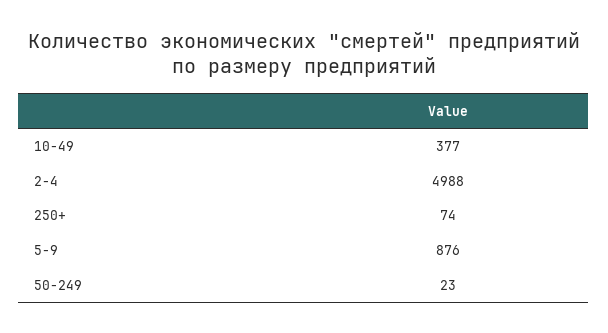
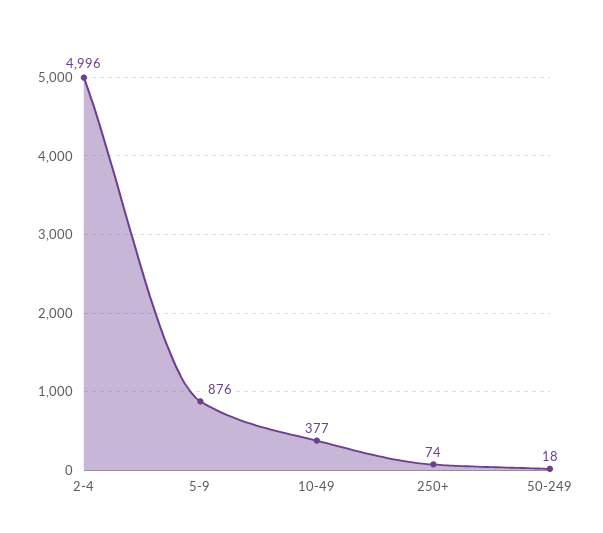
  {
    "10-49": 377,
-   "2-4": 4988,
+   "2-4": 4996,
    "250+": 74,
    "5-9": 876,
-   "50-249": 23
+   "50-249": 18
  }

